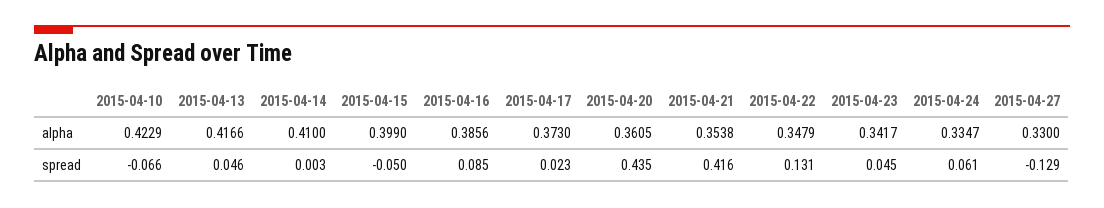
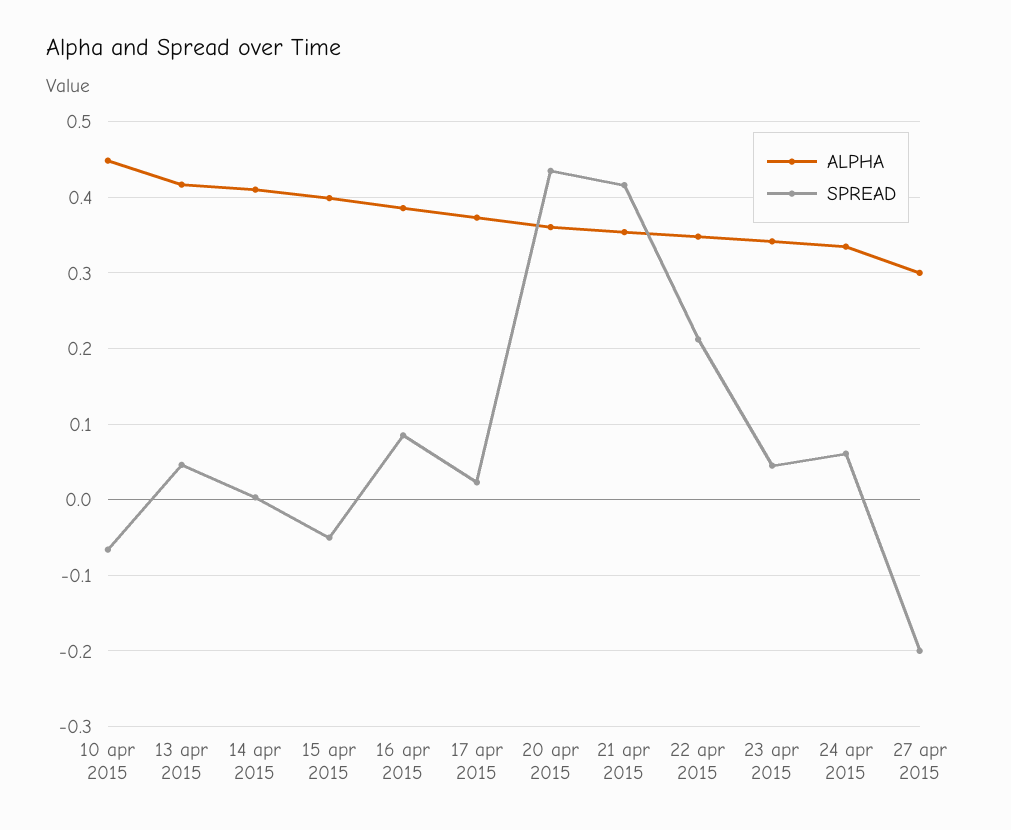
  {
    "alpha": {
-     "2015-04-10": 0.4229,
+     "2015-04-10": 0.45,
      "2015-04-13": 0.4166,
      "2015-04-14": 0.41,
      "2015-04-15": 0.399,
      "2015-04-16": 0.3856,
      "2015-04-17": 0.373,
      "2015-04-20": 0.3605,
      "2015-04-21": 0.3538,
      "2015-04-22": 0.3479,
      "2015-04-23": 0.3417,
      "2015-04-24": 0.3347,
-     "2015-04-27": 0.33
+     "2015-04-27": 0.3
    },
    "spread": {
      "2015-04-10": -0.066,
      "2015-04-13": 0.046,
      "2015-04-14": 0.003,
      "2015-04-15": -0.05,
      "2015-04-16": 0.085,
      "2015-04-17": 0.023,
      "2015-04-20": 0.435,
      "2015-04-21": 0.416,
-     "2015-04-22": 0.131,
+     "2015-04-22": 0.21,
      "2015-04-23": 0.045,
      "2015-04-24": 0.061,
-     "2015-04-27": -0.129
+     "2015-04-27": -0.2
    }
  }

